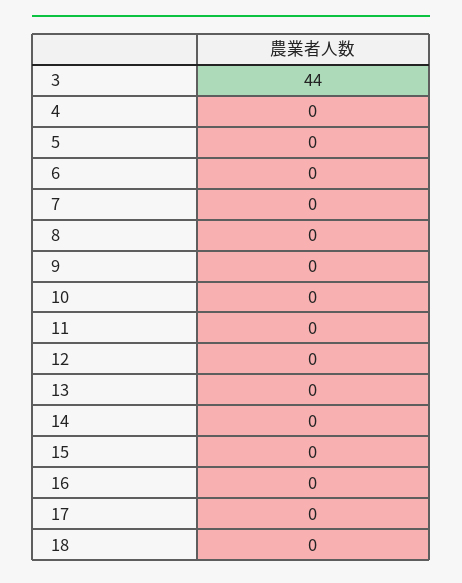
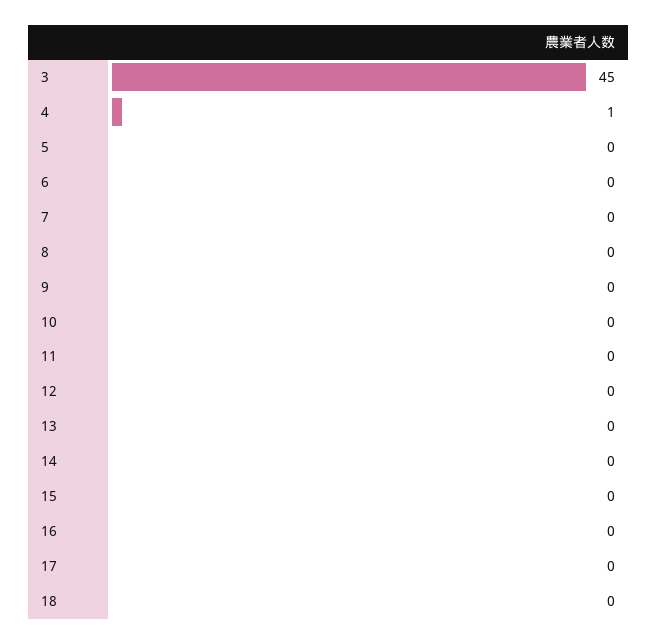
  {
-   "3": 44,
+   "3": 45,
-   "4": 0,
+   "4": 1,
    "5": 0,
    "6": 0,
    "7": 0,
    "8": 0,
    "9": 0,
    "10": 0,
    "11": 0,
    "12": 0,
    "13": 0,
    "14": 0,
    "15": 0,
    "16": 0,
    "17": 0,
    "18": 0
  }

